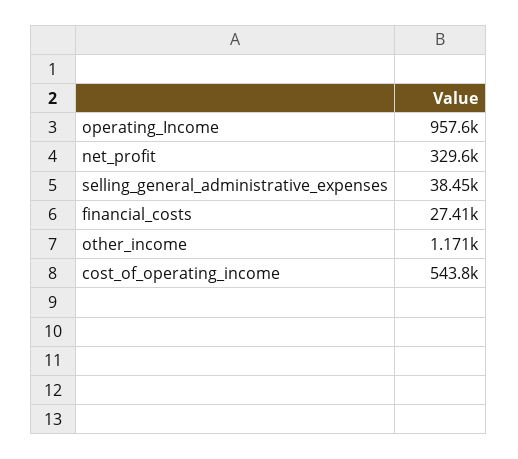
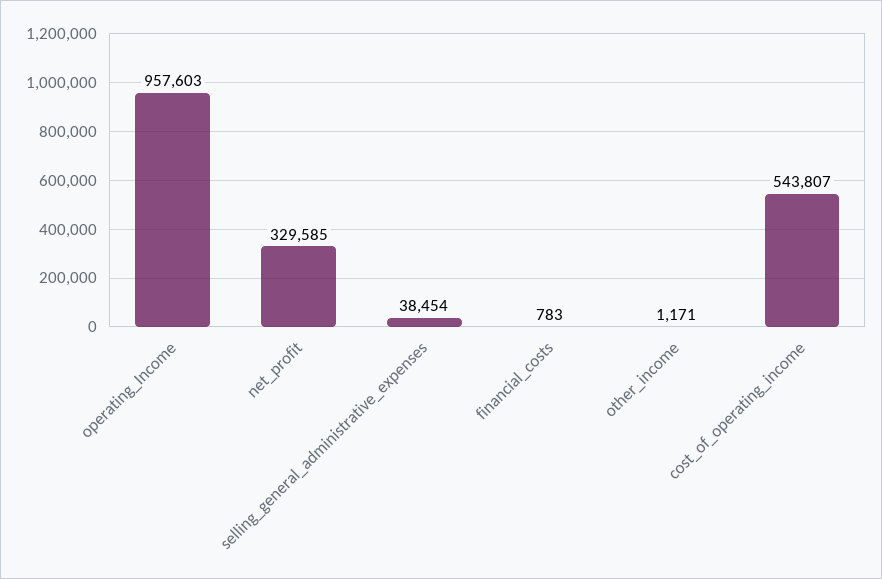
  {
    "operating_Income": 957603,
    "net_profit": 329585,
    "selling_general_administrative_expenses": 38454,
-   "financial_costs": 27410,
+   "financial_costs": 783,
    "other_income": 1171,
    "cost_of_operating_income": 543807
  }

